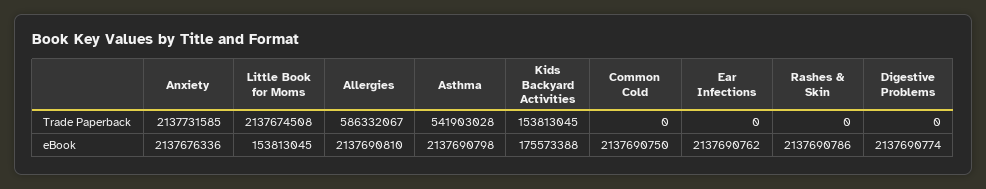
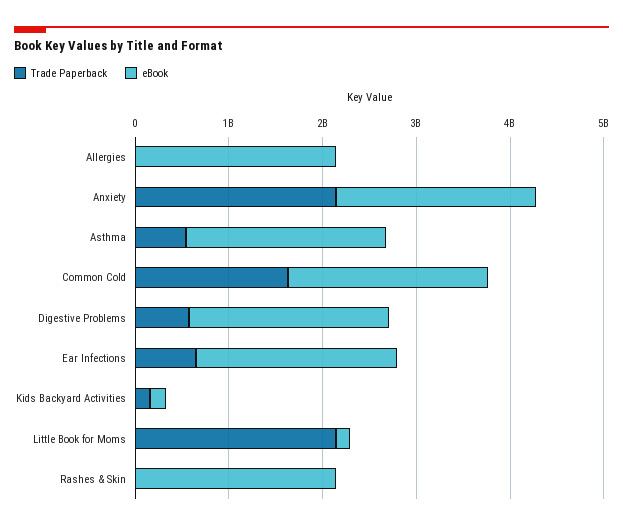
  {
    "Trade Paperback": {
      "Anxiety": 2137731585,
      "Little Book for Moms": 2137674508,
-     "Allergies": 586332067,
+     "Allergies": 0,
      "Asthma": 541903028,
      "Kids Backyard Activities": 153813045,
-     "Common Cold": 0,
+     "Common Cold": 1600000000,
-     "Ear Infections": 0,
+     "Ear Infections": 600000000,
      "Rashes & Skin": 0,
-     "Digestive Problems": 0
+     "Digestive Problems": 600000000
    },
    "eBook": {
      "Anxiety": 2137676336,
      "Little Book for Moms": 153813045,
      "Allergies": 2137690810,
      "Asthma": 2137690798,
      "Kids Backyard Activities": 175573388,
      "Common Cold": 2137690750,
      "Ear Infections": 2137690762,
      "Rashes & Skin": 2137690786,
      "Digestive Problems": 2137690774
    }
  }

